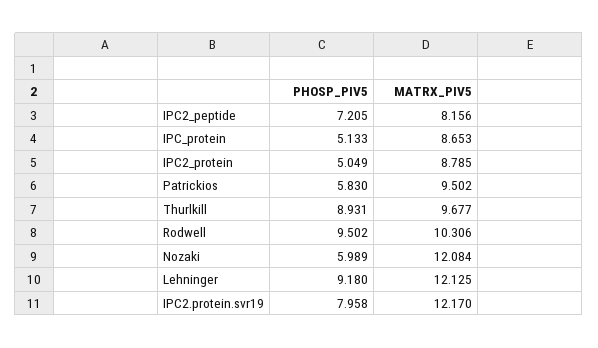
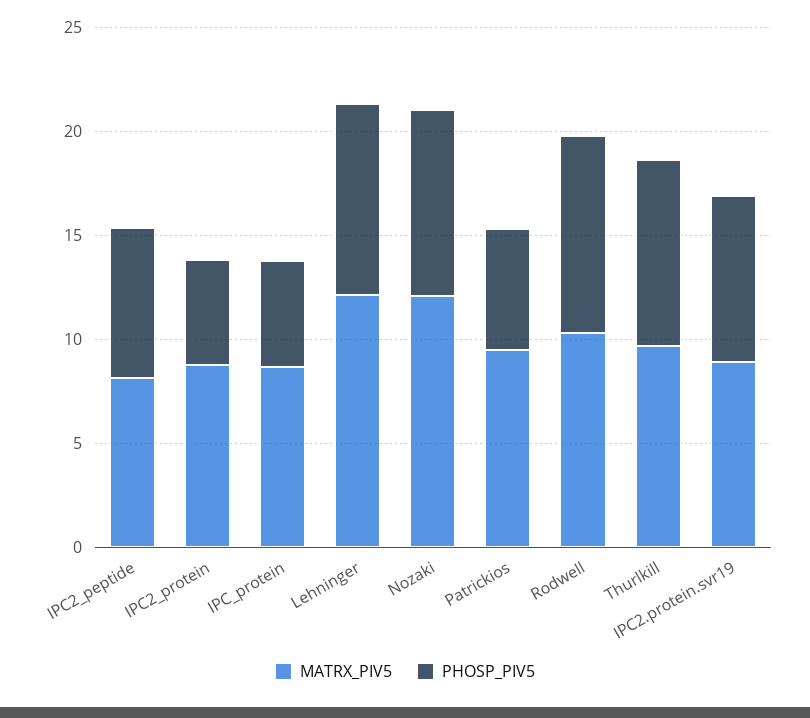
  {
    "PHOSP_PIV5": {
      "IPC2_peptide": 7.205,
      "IPC_protein": 5.133,
      "IPC2_protein": 5.049,
      "Patrickios": 5.83,
      "Thurlkill": 8.931,
      "Rodwell": 9.502,
-     "Nozaki": 5.989,
+     "Nozaki": 9,
      "Lehninger": 9.18,
      "IPC2.protein.svr19": 7.958
    },
    "MATRX_PIV5": {
      "IPC2_peptide": 8.156,
      "IPC_protein": 8.653,
      "IPC2_protein": 8.785,
      "Patrickios": 9.502,
      "Thurlkill": 9.677,
      "Rodwell": 10.306,
      "Nozaki": 12.084,
      "Lehninger": 12.125,
-     "IPC2.protein.svr19": 12.17
+     "IPC2.protein.svr19": 9
    }
  }

